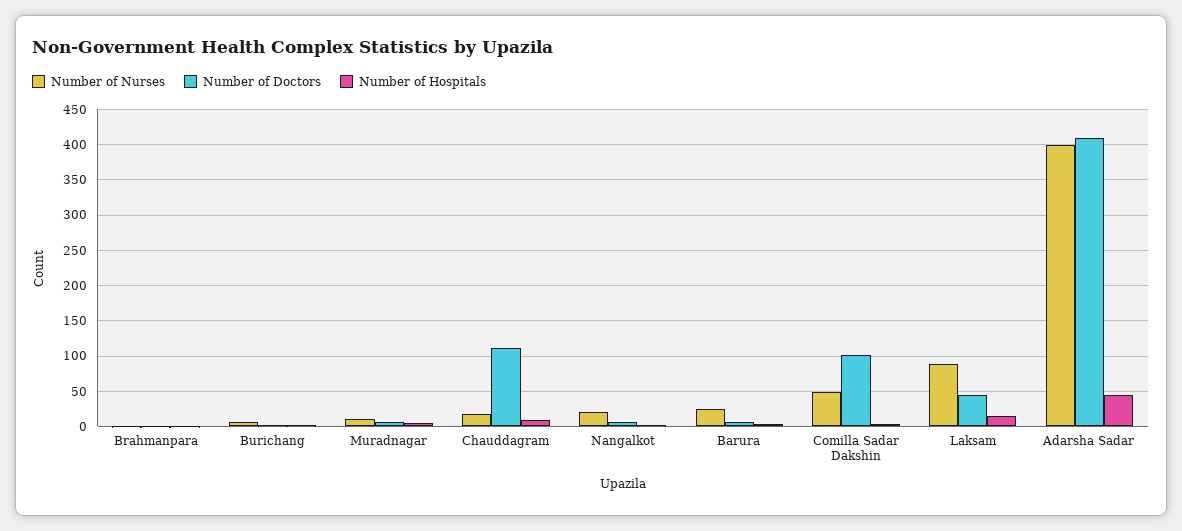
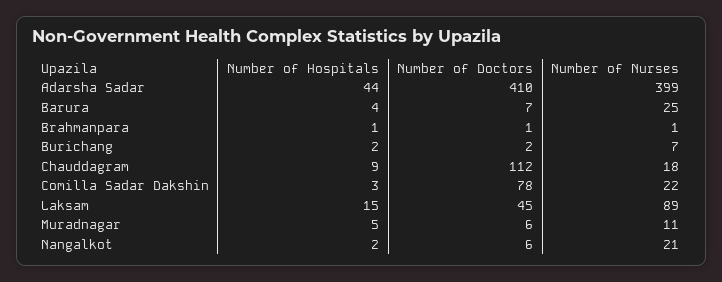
  {
    "Number of Nurses": {
      "Brahmanpara": 1,
      "Burichang": 7,
      "Muradnagar": 11,
      "Chauddagram": 18,
      "Nangalkot": 21,
      "Barura": 25,
-     "Comilla Sadar Dakshin": 50,
+     "Comilla Sadar Dakshin": 22,
      "Laksam": 89,
      "Adarsha Sadar": 399
    },
    "Number of Doctors": {
      "Brahmanpara": 1,
      "Burichang": 2,
      "Muradnagar": 6,
      "Chauddagram": 112,
      "Nangalkot": 6,
      "Barura": 7,
-     "Comilla Sadar Dakshin": 100,
+     "Comilla Sadar Dakshin": 78,
      "Laksam": 45,
      "Adarsha Sadar": 410
    },
    "Number of Hospitals": {
      "Brahmanpara": 1,
      "Burichang": 2,
      "Muradnagar": 5,
      "Chauddagram": 9,
      "Nangalkot": 2,
      "Barura": 4,
      "Comilla Sadar Dakshin": 3,
      "Laksam": 15,
      "Adarsha Sadar": 44
    }
  }

